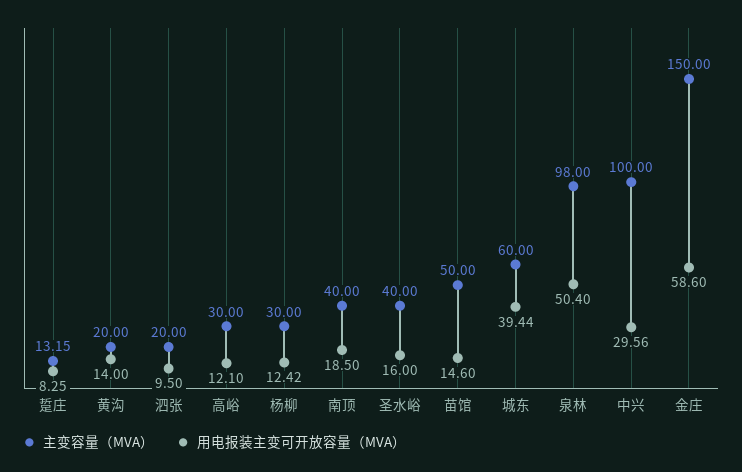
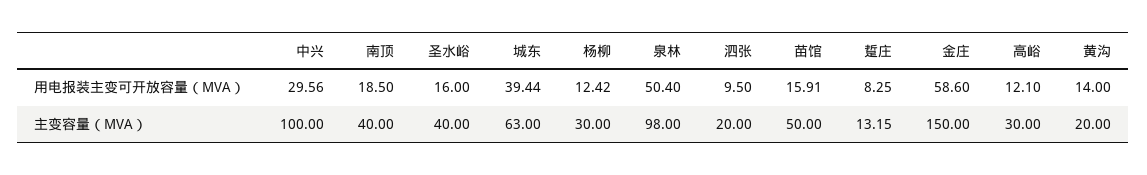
  {
    "主变容量（MVA）": {
      "踅庄": 13.15,
      "黄沟": 20,
      "泗张": 20,
      "高峪": 30,
      "杨柳": 30,
      "南顶": 40,
      "圣水峪": 40,
      "苗馆": 50,
-     "城东": 60,
+     "城东": 63,
      "泉林": 98,
      "中兴": 100,
      "金庄": 150
    },
    "用电报装主变可开放容量（MVA）": {
      "踅庄": 8.25,
      "黄沟": 14,
      "泗张": 9.5,
      "高峪": 12.1,
      "杨柳": 12.42,
      "南顶": 18.5,
      "圣水峪": 16,
-     "苗馆": 14.6,
+     "苗馆": 15.91,
      "城东": 39.44,
      "泉林": 50.4,
      "中兴": 29.56,
      "金庄": 58.6
    }
  }

